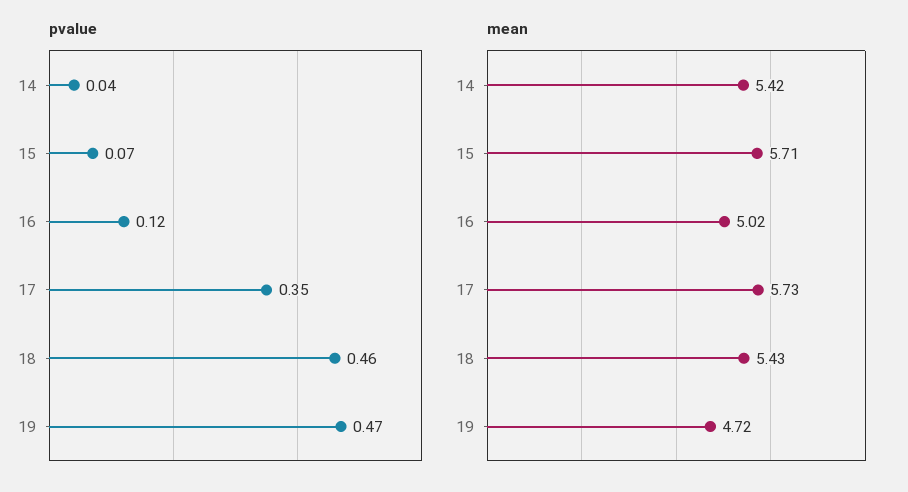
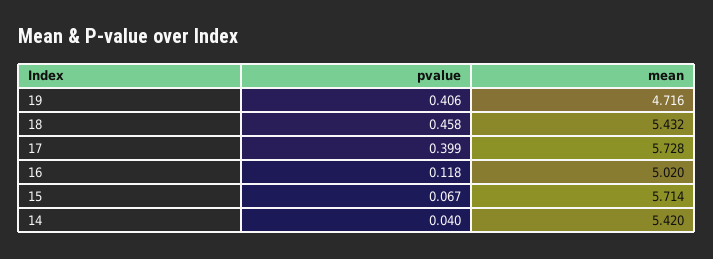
  {
    "pvalue": {
      "14": 0.04,
      "15": 0.067,
      "16": 0.118,
-     "17": 0.35,
+     "17": 0.399,
      "18": 0.458,
-     "19": 0.47
+     "19": 0.406
    },
    "mean": {
      "14": 5.42,
      "15": 5.714,
      "16": 5.02,
      "17": 5.728,
      "18": 5.432,
      "19": 4.716
    }
  }

